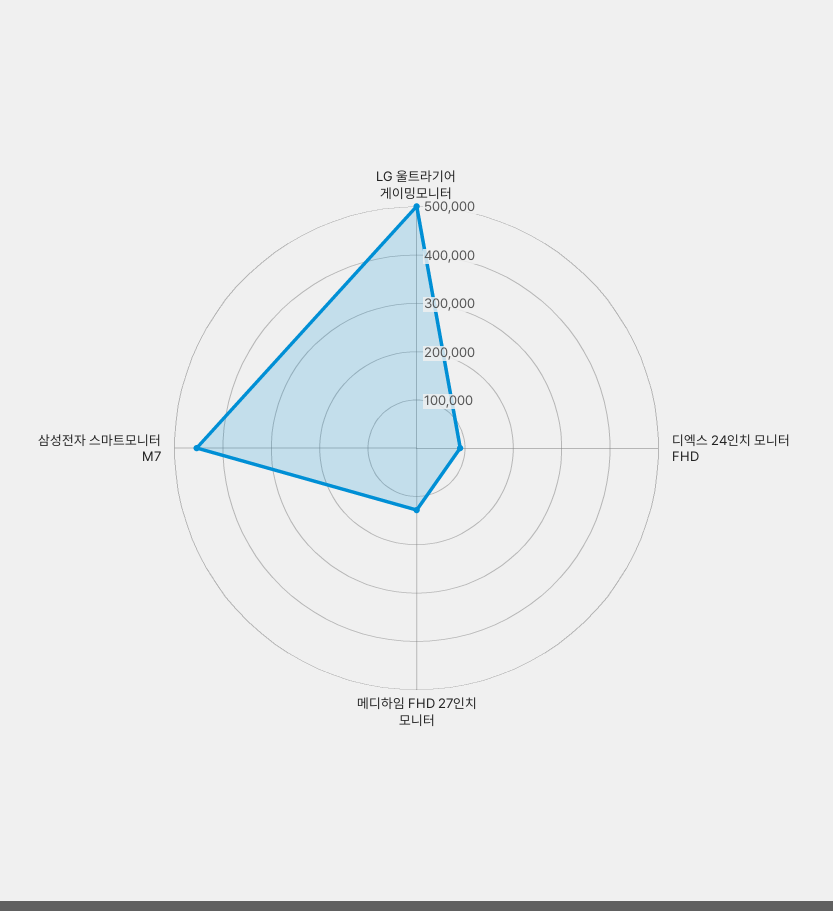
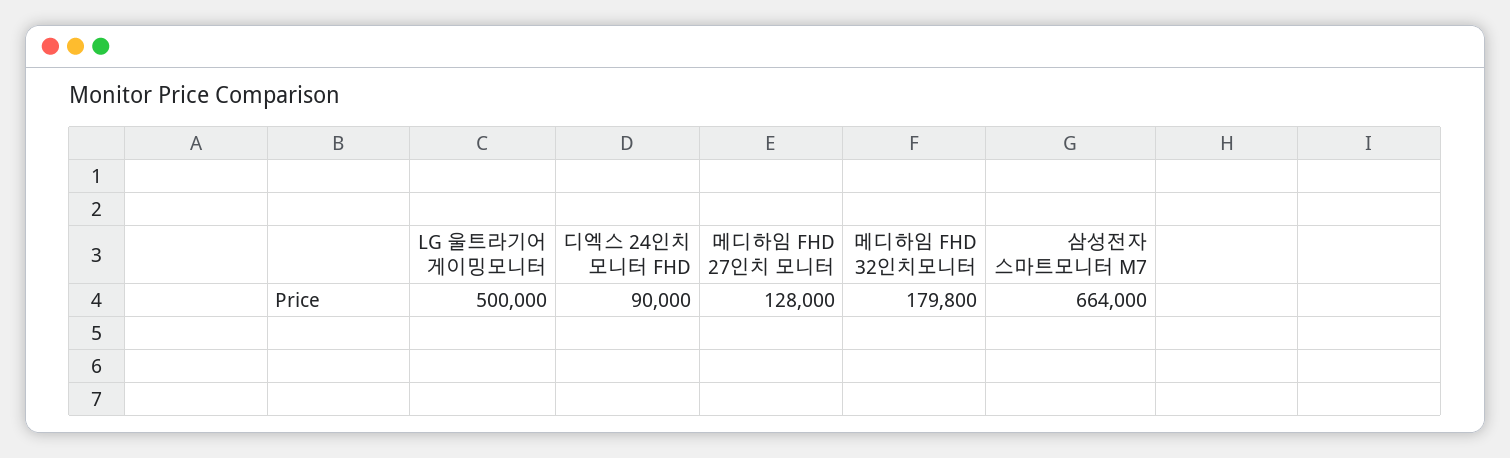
  {
    "LG 울트라기어 게이밍모니터": 500000,
    "디엑스 24인치 모니터 FHD": 90000,
    "메디하임 FHD 27인치 모니터": 128000,
-   "삼성전자 스마트모니터 M7": 460000
+   "삼성전자 스마트모니터 M7": 664000,
+   "메디하임 FHD 32인치모니터": 179800
  }

